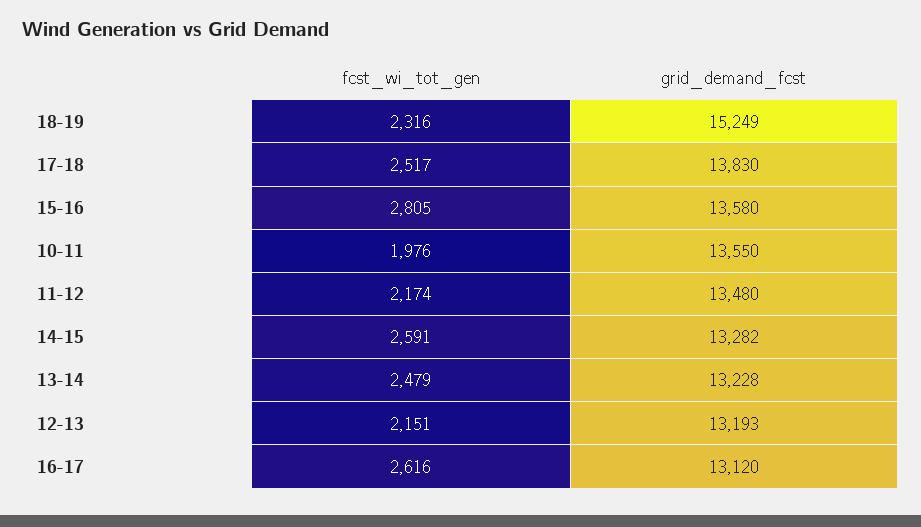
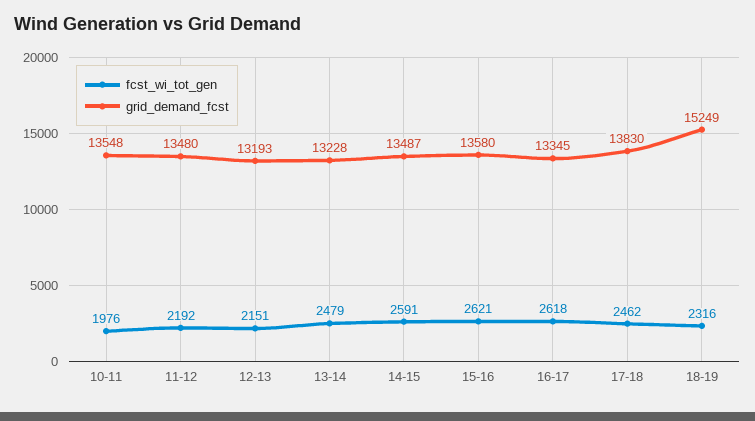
  {
    "fcst_wi_tot_gen": {
      "18-19": 2316,
-     "17-18": 2517,
+     "17-18": 2462,
-     "15-16": 2805,
+     "15-16": 2621,
      "10-11": 1976,
-     "11-12": 2174,
+     "11-12": 2192,
      "14-15": 2591,
      "13-14": 2479,
      "12-13": 2151,
-     "16-17": 2616
+     "16-17": 2618
    },
    "grid_demand_fcst": {
      "18-19": 15249,
      "17-18": 13830,
      "15-16": 13580,
-     "10-11": 13550,
+     "10-11": 13548,
      "11-12": 13480,
-     "14-15": 13282,
+     "14-15": 13487,
      "13-14": 13228,
      "12-13": 13193,
-     "16-17": 13120
+     "16-17": 13345
    }
  }

